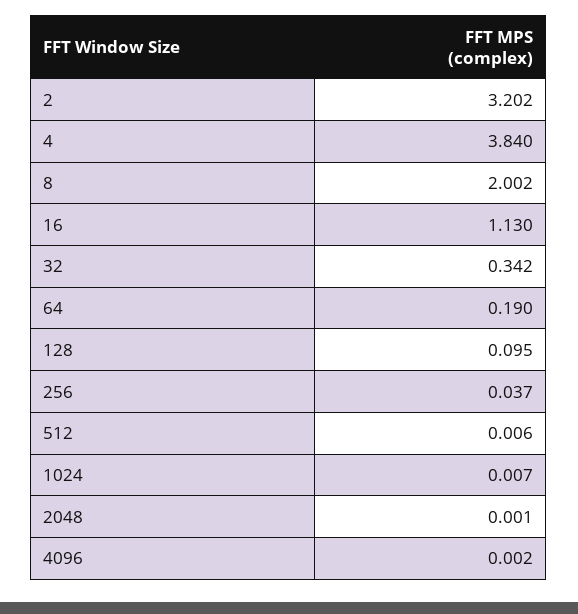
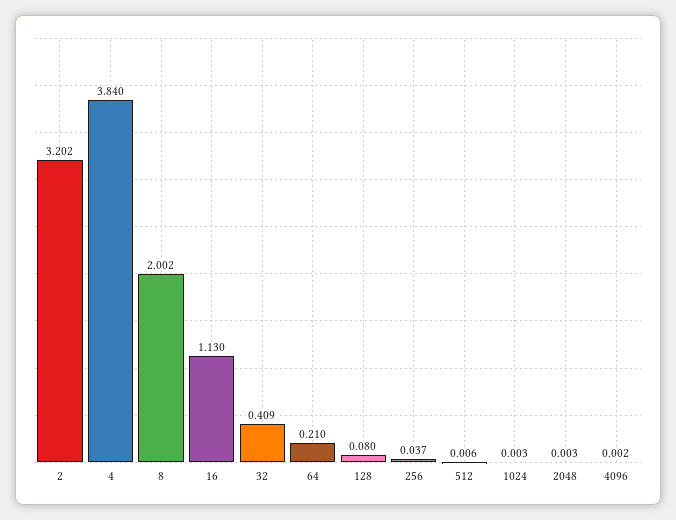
  {
    "2": 3.202,
    "4": 3.84,
    "8": 2.002,
    "16": 1.13,
-   "32": 0.342,
+   "32": 0.409,
-   "64": 0.19,
+   "64": 0.21,
-   "128": 0.095,
+   "128": 0.08,
    "256": 0.037,
    "512": 0.006,
-   "1024": 0.007,
+   "1024": 0.003,
-   "2048": 0.001,
+   "2048": 0.003,
    "4096": 0.002
  }

